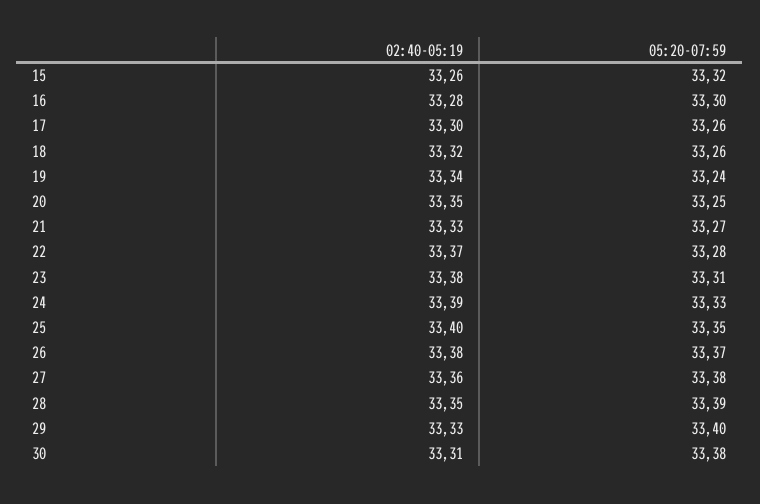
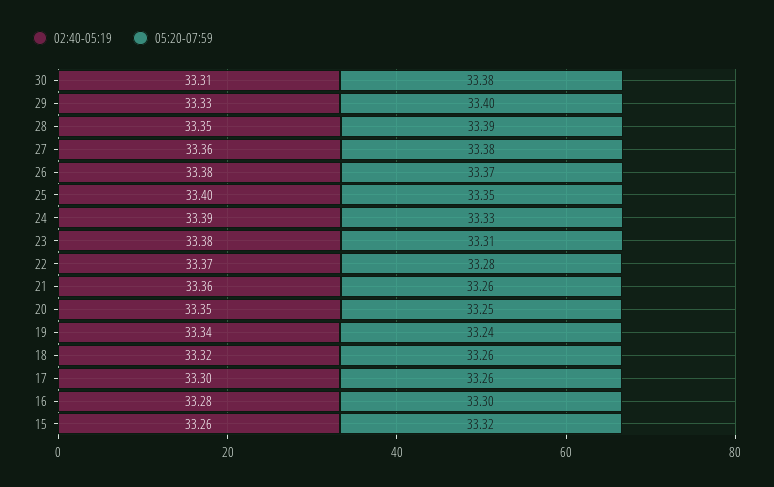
  {
    "02:40-05:19": {
      "15": 33.26,
      "16": 33.28,
      "17": 33.3,
      "18": 33.32,
      "19": 33.34,
      "20": 33.35,
-     "21": 33.33,
+     "21": 33.36,
      "22": 33.37,
      "23": 33.38,
      "24": 33.39,
      "25": 33.4,
      "26": 33.38,
      "27": 33.36,
      "28": 33.35,
      "29": 33.33,
      "30": 33.31
    },
    "05:20-07:59": {
      "15": 33.32,
      "16": 33.3,
      "17": 33.26,
      "18": 33.26,
      "19": 33.24,
      "20": 33.25,
-     "21": 33.27,
+     "21": 33.26,
      "22": 33.28,
      "23": 33.31,
      "24": 33.33,
      "25": 33.35,
      "26": 33.37,
      "27": 33.38,
      "28": 33.39,
      "29": 33.4,
      "30": 33.38
    }
  }

